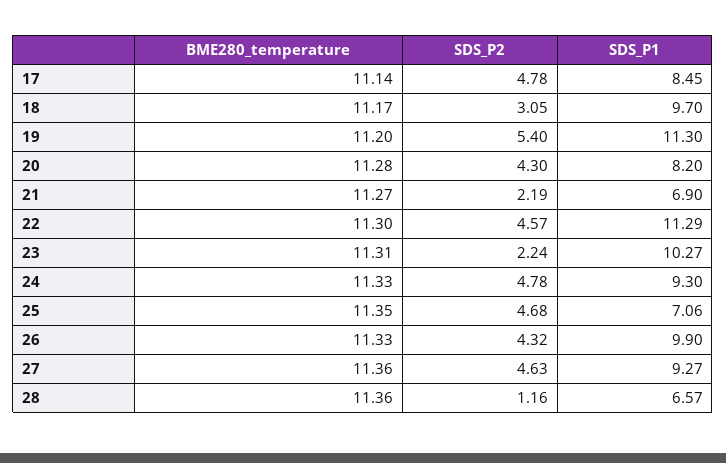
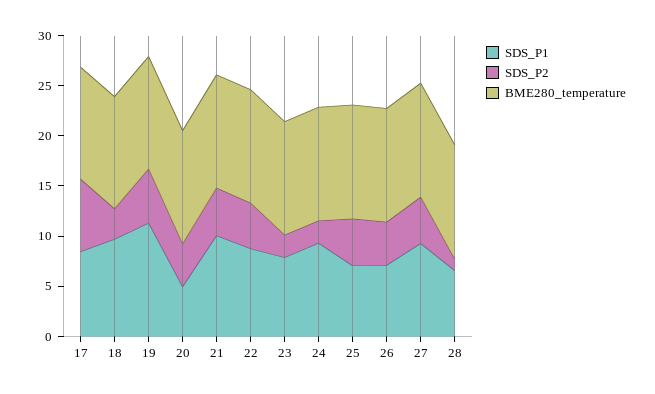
  {
    "BME280_temperature": {
      "17": 11.14,
      "18": 11.17,
      "19": 11.2,
      "20": 11.28,
      "21": 11.27,
      "22": 11.3,
      "23": 11.31,
      "24": 11.33,
      "25": 11.35,
      "26": 11.33,
      "27": 11.36,
      "28": 11.36
    },
    "SDS_P2": {
-     "17": 4.78,
+     "17": 7,
      "18": 3.05,
      "19": 5.4,
      "20": 4.3,
-     "21": 2.19,
+     "21": 5,
      "22": 4.57,
      "23": 2.24,
-     "24": 4.78,
+     "24": 2,
      "25": 4.68,
      "26": 4.32,
      "27": 4.63,
      "28": 1.16
    },
    "SDS_P1": {
      "17": 8.45,
      "18": 9.7,
      "19": 11.3,
-     "20": 8.2,
+     "20": 5,
-     "21": 6.9,
+     "21": 10,
-     "22": 11.29,
+     "22": 9,
-     "23": 10.27,
+     "23": 8,
      "24": 9.3,
      "25": 7.06,
-     "26": 9.9,
+     "26": 7,
      "27": 9.27,
      "28": 6.57
    }
  }

